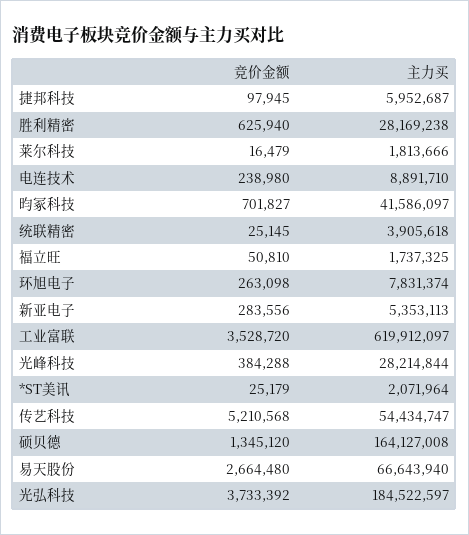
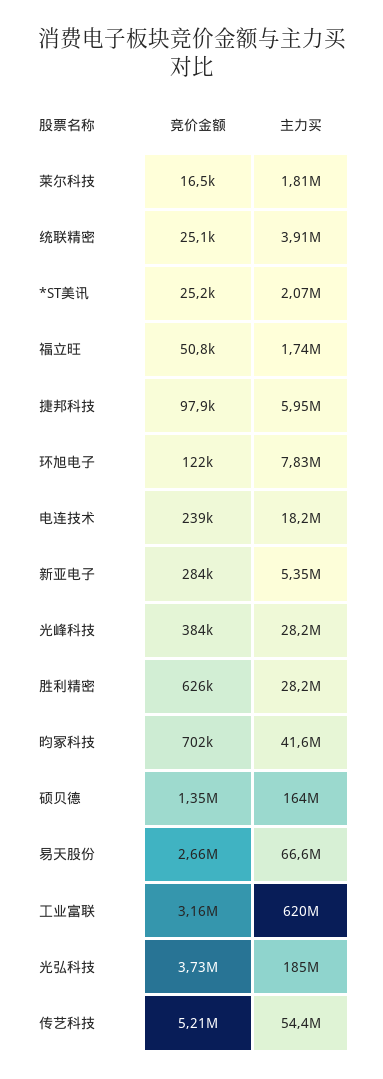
  {
    "竞价金额": {
      "捷邦科技": 97945,
      "胜利精密": 625940,
      "莱尔科技": 16479,
      "电连技术": 238980,
      "昀冢科技": 701827,
      "统联精密": 25145,
      "福立旺": 50810,
-     "环旭电子": 263098,
+     "环旭电子": 122000,
      "新亚电子": 283556,
-     "工业富联": 3528720,
+     "工业富联": 3160000,
      "光峰科技": 384288,
      "*ST美讯": 25179,
      "传艺科技": 5210568,
      "硕贝德": 1345120,
      "易天股份": 2664480,
      "光弘科技": 3733392
    },
    "主力买": {
      "捷邦科技": 5952687,
      "胜利精密": 28169238,
      "莱尔科技": 1813666,
-     "电连技术": 8891710,
+     "电连技术": 18200000,
      "昀冢科技": 41586097,
      "统联精密": 3905618,
      "福立旺": 1737325,
      "环旭电子": 7831374,
      "新亚电子": 5353113,
      "工业富联": 619912097,
      "光峰科技": 28214844,
      "*ST美讯": 2071964,
      "传艺科技": 54434747,
      "硕贝德": 164127008,
      "易天股份": 66643940,
      "光弘科技": 184522597
    }
  }

